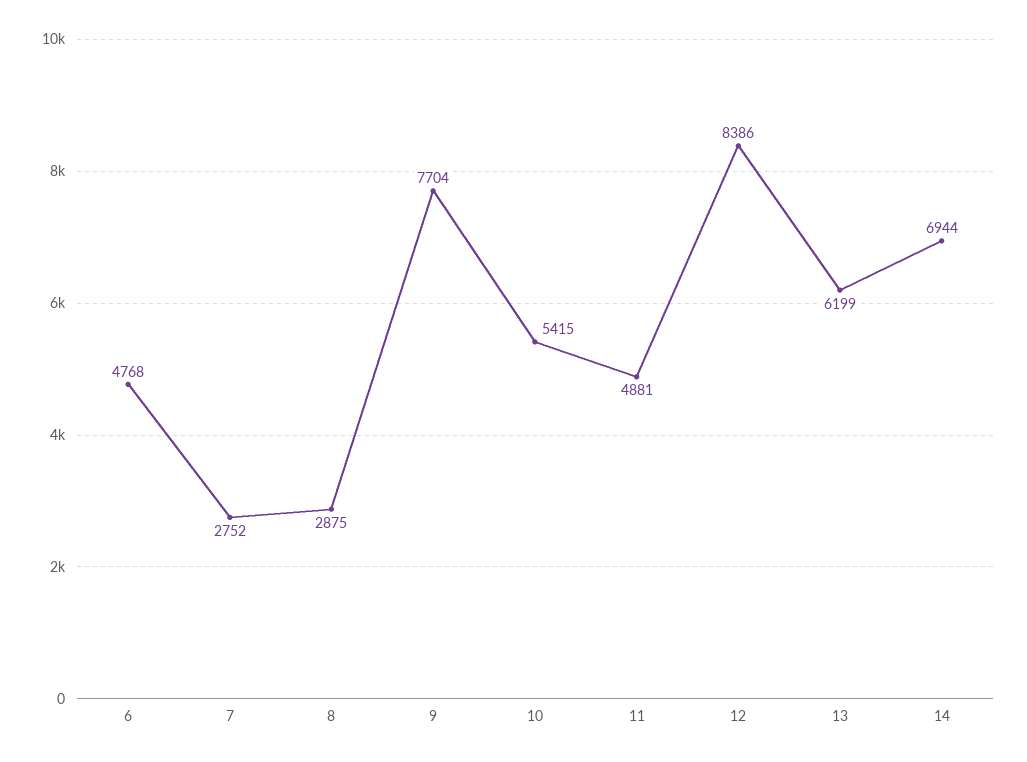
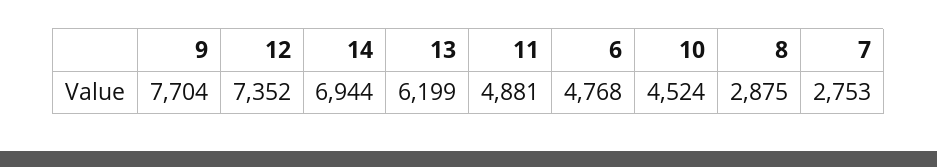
  {
    "6": 4768,
-   "7": 2752,
+   "7": 2753,
    "8": 2875,
    "9": 7704,
-   "10": 5415,
+   "10": 4524,
    "11": 4881,
-   "12": 8386,
+   "12": 7352,
    "13": 6199,
    "14": 6944
  }

